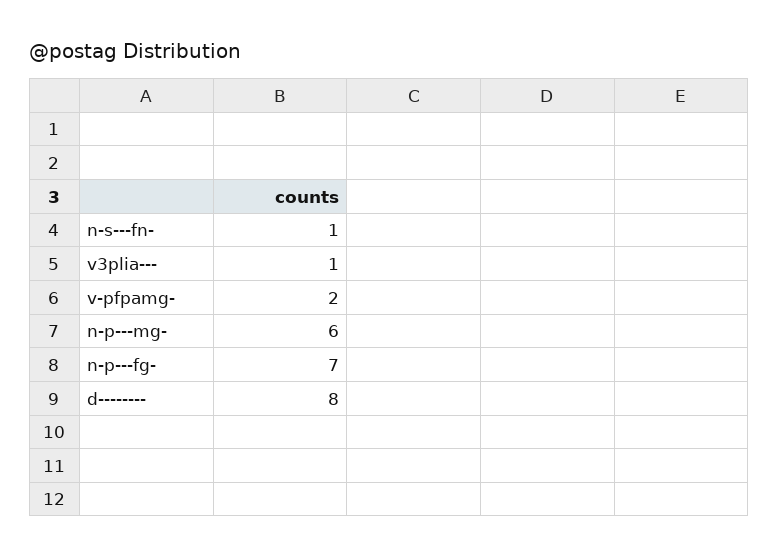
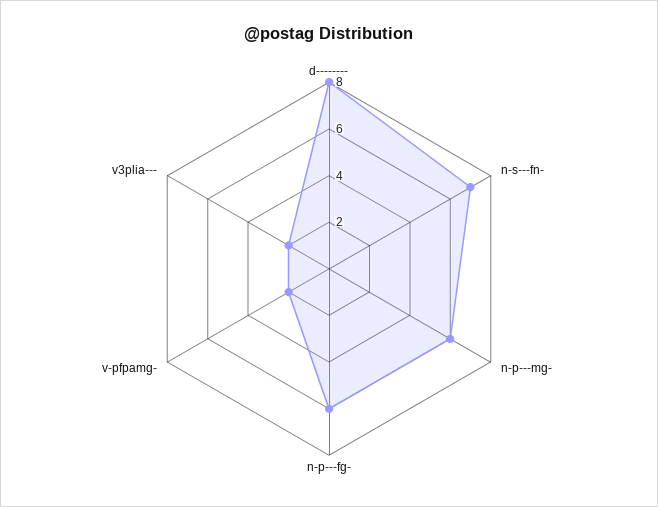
  {
-   "n-s---fn-": 1,
+   "n-s---fn-": 7,
-   "v3plia---": 1,
+   "v3plia---": 2,
    "v-pfpamg-": 2,
    "n-p---mg-": 6,
-   "n-p---fg-": 7,
+   "n-p---fg-": 6,
    "d--------": 8
  }

